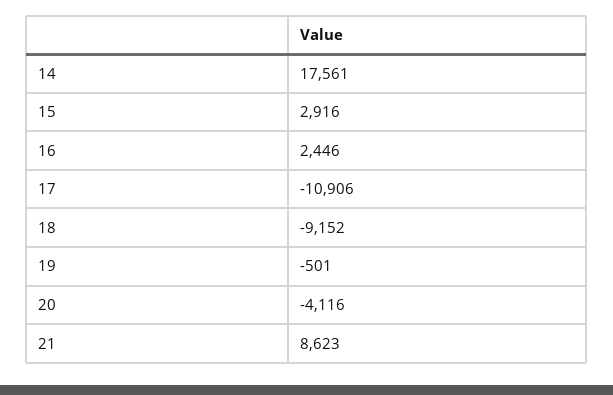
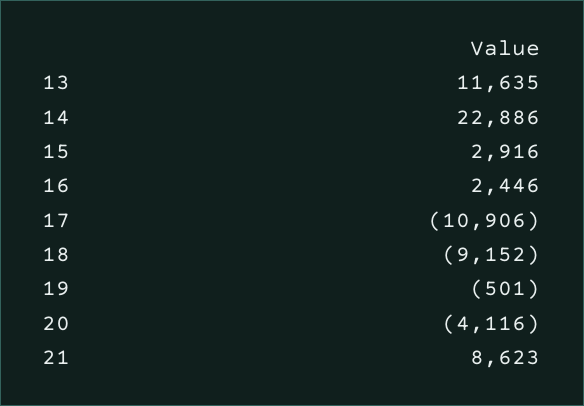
  {
-   "14": 17561,
+   "14": 22886,
    "15": 2916,
    "16": 2446,
    "17": -10906,
    "18": -9152,
    "19": -501,
    "20": -4116,
-   "21": 8623
+   "21": 8623,
+   "13": 11635
  }

